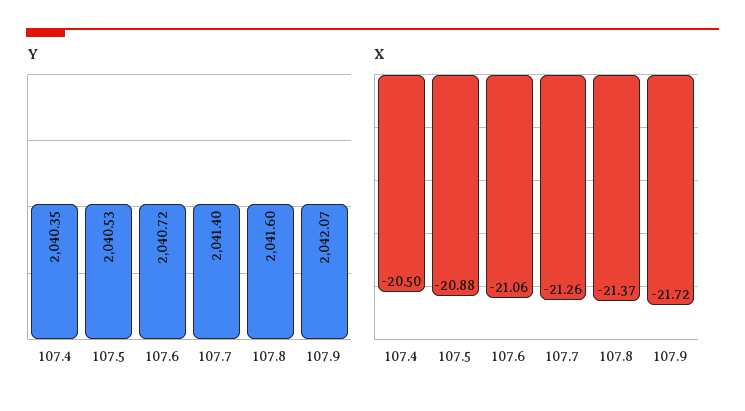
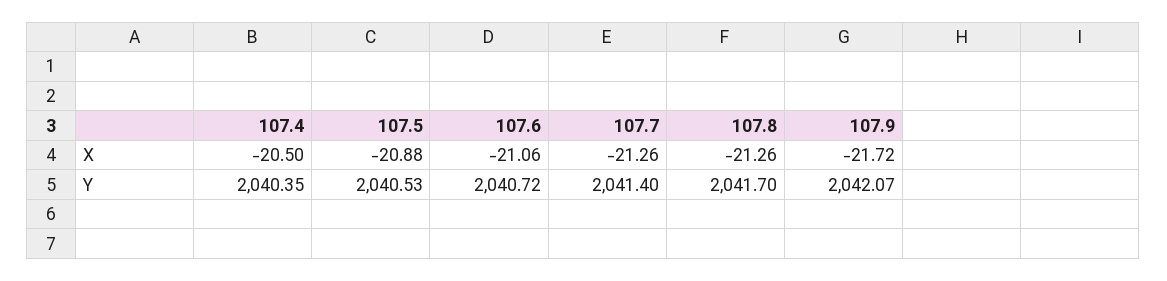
  {
    "Y": {
      "107.4": 2040.35,
      "107.5": 2040.53,
      "107.6": 2040.72,
      "107.7": 2041.4,
-     "107.8": 2041.6,
+     "107.8": 2041.7,
      "107.9": 2042.07
    },
    "X": {
      "107.4": -20.5,
      "107.5": -20.88,
      "107.6": -21.06,
      "107.7": -21.26,
-     "107.8": -21.37,
+     "107.8": -21.26,
      "107.9": -21.72
    }
  }

